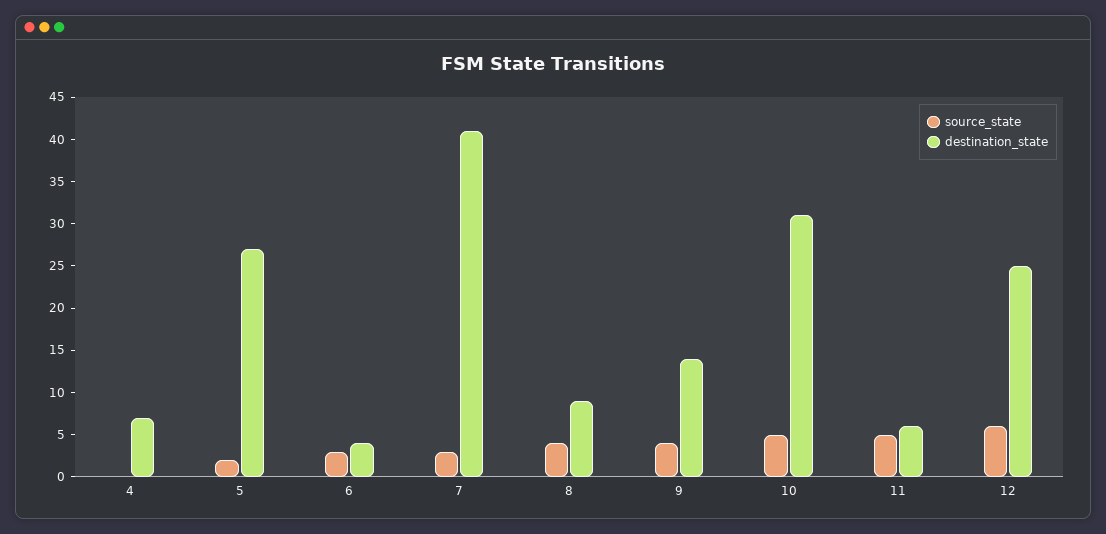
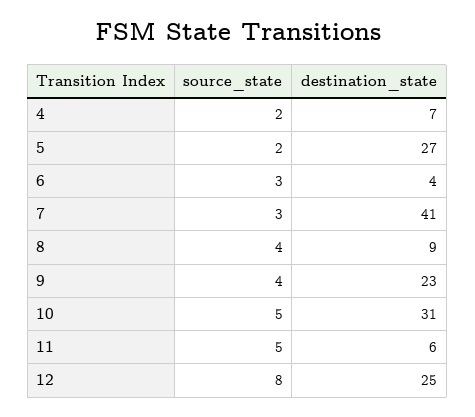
  {
    "source_state": {
-     "4": 0,
+     "4": 2,
      "5": 2,
      "6": 3,
      "7": 3,
      "8": 4,
      "9": 4,
      "10": 5,
      "11": 5,
-     "12": 6
+     "12": 8
    },
    "destination_state": {
      "4": 7,
      "5": 27,
      "6": 4,
      "7": 41,
      "8": 9,
-     "9": 14,
+     "9": 23,
      "10": 31,
      "11": 6,
      "12": 25
    }
  }

